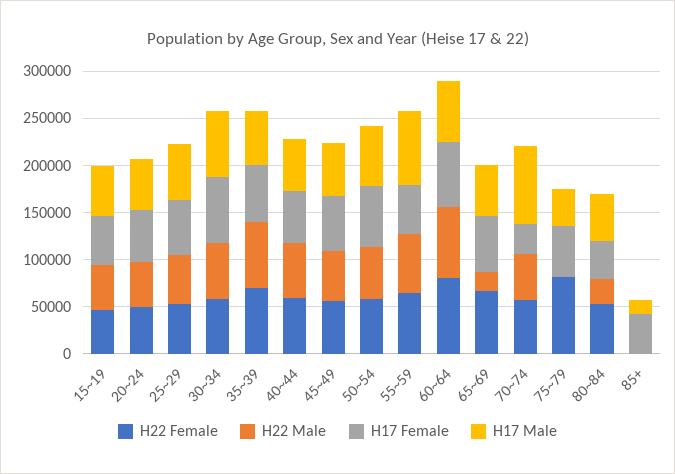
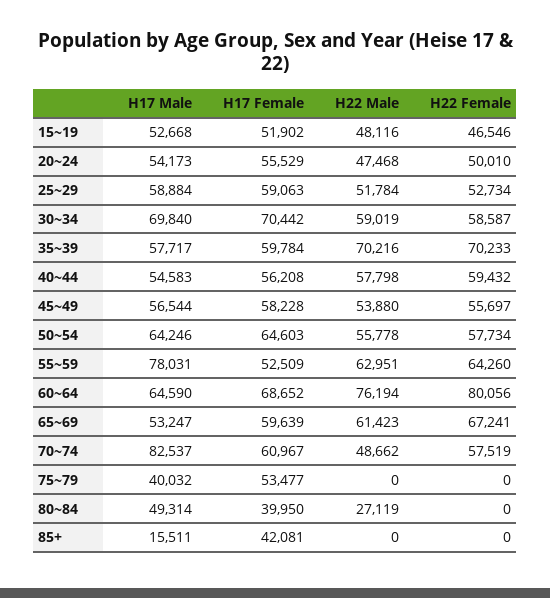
  {
    "H22 Female": {
      "15~19": 46546,
      "20~24": 50010,
      "25~29": 52734,
      "30~34": 58587,
      "35~39": 70233,
      "40~44": 59432,
      "45~49": 55697,
      "50~54": 57734,
      "55~59": 64260,
      "60~64": 80056,
      "65~69": 67241,
      "70~74": 57519,
-     "75~79": 80000,
+     "75~79": 0,
-     "80~84": 50000,
+     "80~84": 0,
      "85+": 0
    },
    "H22 Male": {
      "15~19": 48116,
      "20~24": 47468,
      "25~29": 51784,
      "30~34": 59019,
      "35~39": 70216,
      "40~44": 57798,
      "45~49": 53880,
      "50~54": 55778,
      "55~59": 62951,
      "60~64": 76194,
-     "65~69": 20000,
+     "65~69": 61423,
      "70~74": 48662,
      "75~79": 0,
      "80~84": 27119,
      "85+": 0
    },
    "H17 Female": {
      "15~19": 51902,
      "20~24": 55529,
      "25~29": 59063,
      "30~34": 70442,
      "35~39": 59784,
      "40~44": 56208,
      "45~49": 58228,
      "50~54": 64603,
      "55~59": 52509,
      "60~64": 68652,
      "65~69": 59639,
-     "70~74": 30000,
+     "70~74": 60967,
      "75~79": 53477,
      "80~84": 39950,
      "85+": 42081
    },
    "H17 Male": {
      "15~19": 52668,
      "20~24": 54173,
      "25~29": 58884,
      "30~34": 69840,
      "35~39": 57717,
      "40~44": 54583,
      "45~49": 56544,
      "50~54": 64246,
      "55~59": 78031,
      "60~64": 64590,
      "65~69": 53247,
      "70~74": 82537,
      "75~79": 40032,
      "80~84": 49314,
      "85+": 15511
    }
  }

